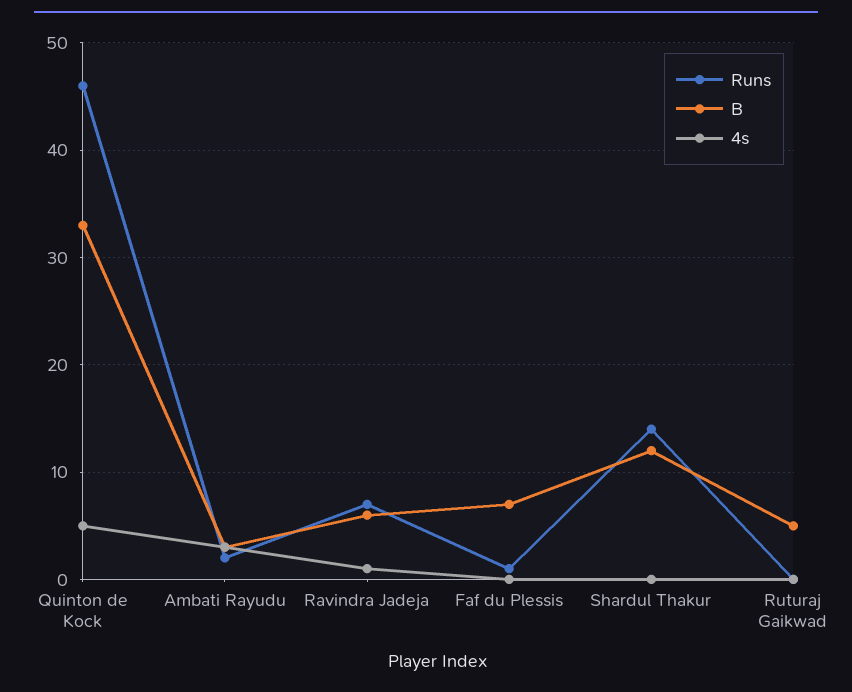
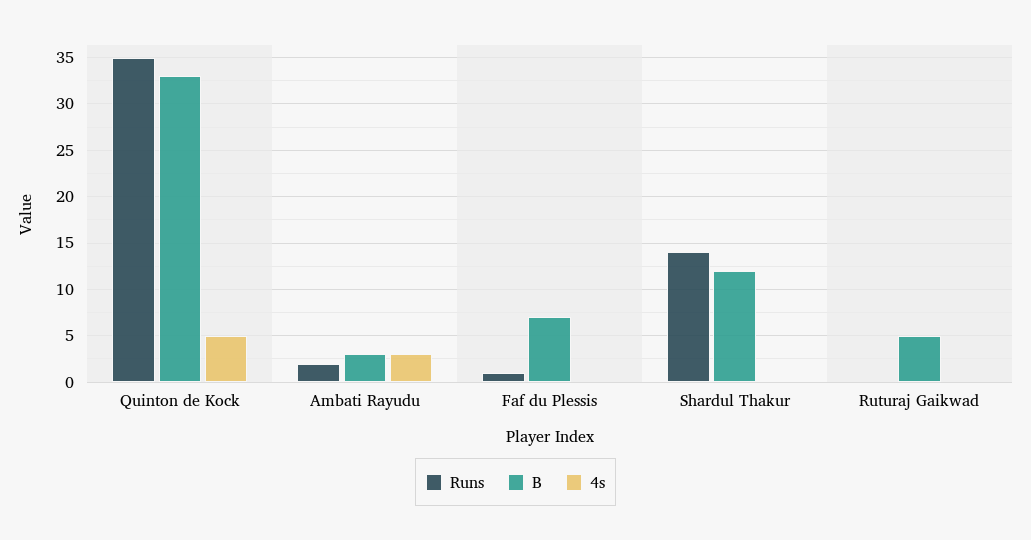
  {
    "Runs": {
-     "Quinton de Kock": 46,
+     "Quinton de Kock": 35,
      "Ambati Rayudu": 2,
-     "Ravindra Jadeja": 7,
      "Faf du Plessis": 1,
      "Shardul Thakur": 14,
      "Ruturaj Gaikwad": 0
    },
    "B": {
      "Quinton de Kock": 33,
      "Ambati Rayudu": 3,
-     "Ravindra Jadeja": 6,
      "Faf du Plessis": 7,
      "Shardul Thakur": 12,
      "Ruturaj Gaikwad": 5
    },
    "4s": {
      "Quinton de Kock": 5,
      "Ambati Rayudu": 3,
-     "Ravindra Jadeja": 1,
      "Faf du Plessis": 0,
      "Shardul Thakur": 0,
      "Ruturaj Gaikwad": 0
    }
  }

